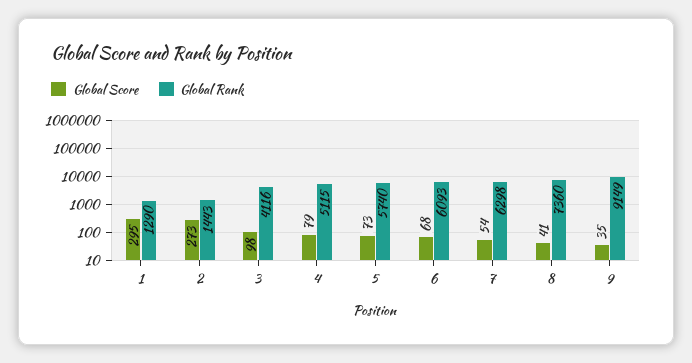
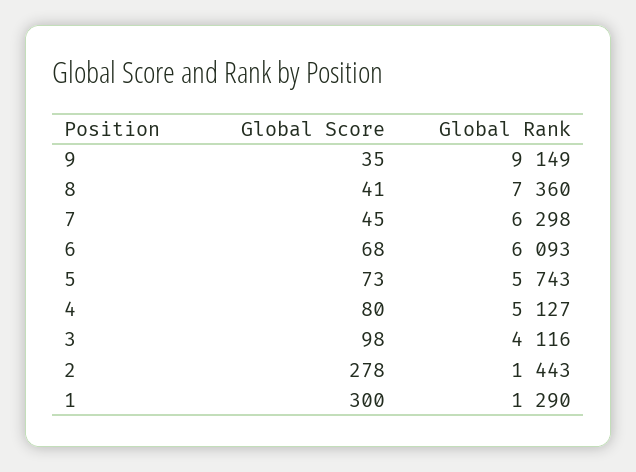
  {
    "Global Score": {
-     "1": 295,
+     "1": 300,
-     "2": 273,
+     "2": 278,
      "3": 98,
-     "4": 79,
+     "4": 80,
      "5": 73,
      "6": 68,
-     "7": 54,
+     "7": 45,
      "8": 41,
      "9": 35
    },
    "Global Rank": {
      "1": 1290,
      "2": 1443,
      "3": 4116,
-     "4": 5115,
+     "4": 5127,
-     "5": 5740,
+     "5": 5743,
      "6": 6093,
      "7": 6298,
      "8": 7360,
      "9": 9149
    }
  }

